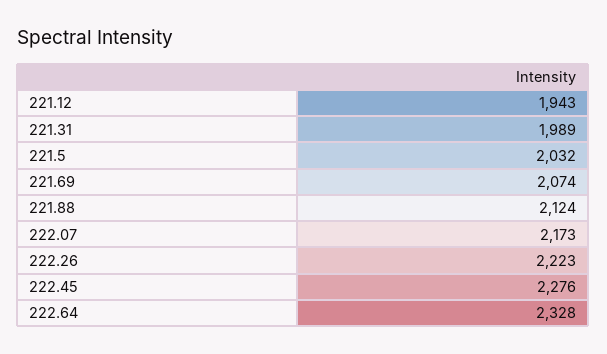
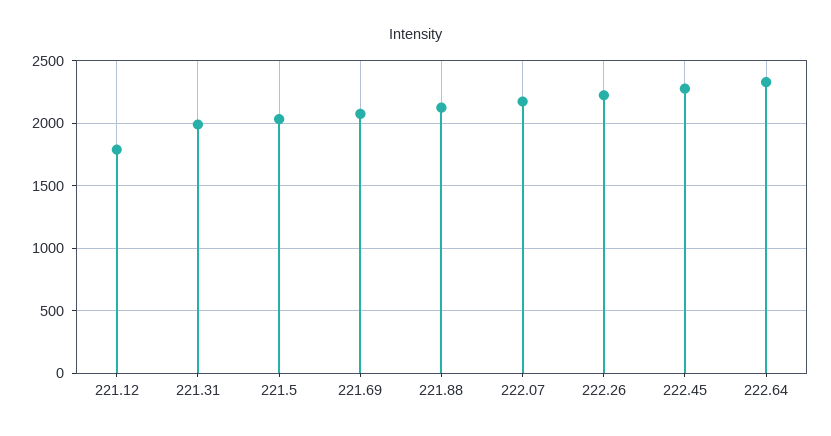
  {
-   "221.12": 1943,
+   "221.12": 1800,
    "221.31": 1989,
    "221.5": 2032,
    "221.69": 2074,
    "221.88": 2124,
    "222.07": 2173,
    "222.26": 2223,
    "222.45": 2276,
    "222.64": 2328
  }

